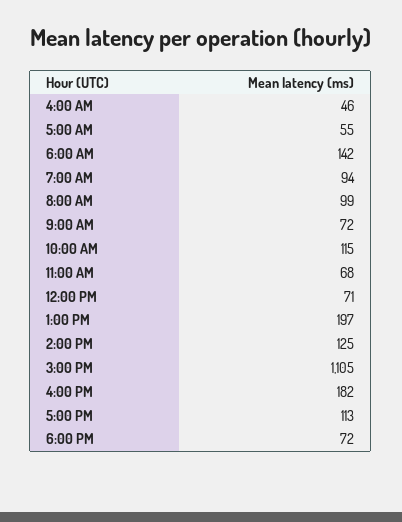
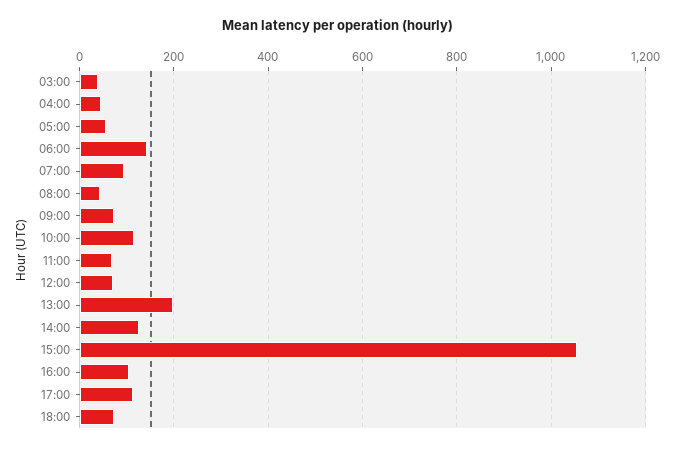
  {
    "4:00 AM": 46,
    "5:00 AM": 55,
    "6:00 AM": 142,
    "7:00 AM": 94,
-   "8:00 AM": 99,
+   "8:00 AM": 40,
    "9:00 AM": 72,
    "10:00 AM": 115,
    "11:00 AM": 68,
    "12:00 PM": 71,
    "1:00 PM": 197,
    "2:00 PM": 125,
-   "3:00 PM": 1105,
+   "3:00 PM": 1060,
-   "4:00 PM": 182,
+   "4:00 PM": 100,
    "5:00 PM": 113,
-   "6:00 PM": 72
+   "6:00 PM": 72,
+   "03:00": 40
  }

